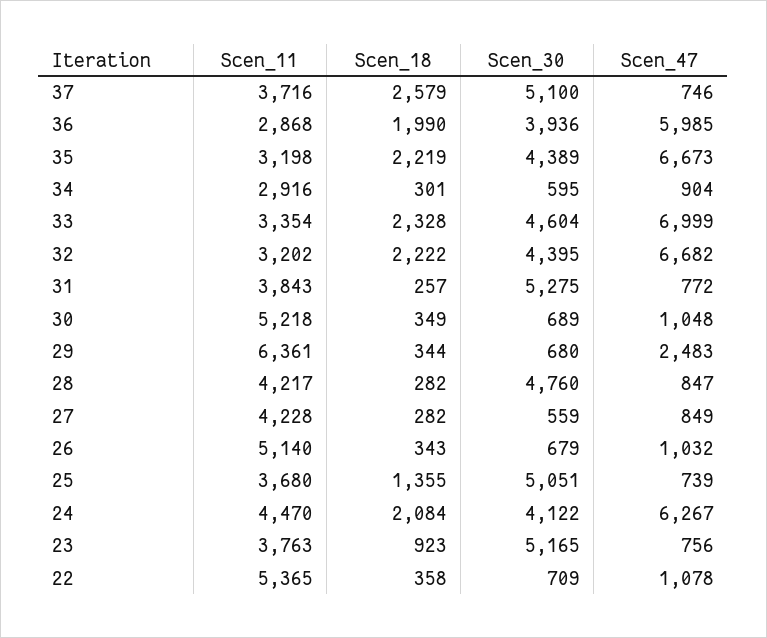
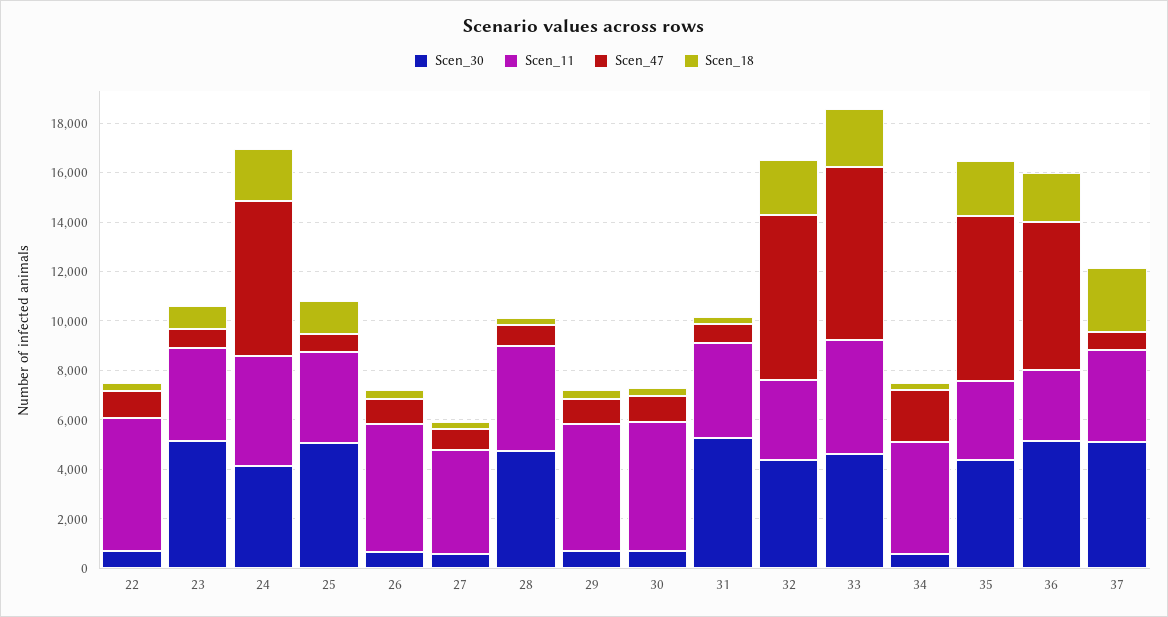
  {
    "Scen_11": {
      "37": 3716,
      "36": 2868,
      "35": 3198,
-     "34": 2916,
+     "34": 4500,
-     "33": 3354,
+     "33": 4500,
      "32": 3202,
      "31": 3843,
      "30": 5218,
-     "29": 6361,
+     "29": 5000,
      "28": 4217,
      "27": 4228,
      "26": 5140,
      "25": 3680,
      "24": 4470,
      "23": 3763,
      "22": 5365
    },
    "Scen_18": {
      "37": 2579,
      "36": 1990,
      "35": 2219,
      "34": 301,
      "33": 2328,
      "32": 2222,
      "31": 257,
      "30": 349,
      "29": 344,
      "28": 282,
      "27": 282,
      "26": 343,
      "25": 1355,
      "24": 2084,
      "23": 923,
      "22": 358
    },
    "Scen_30": {
      "37": 5100,
-     "36": 3936,
+     "36": 5000,
      "35": 4389,
      "34": 595,
      "33": 4604,
      "32": 4395,
      "31": 5275,
      "30": 689,
      "29": 680,
      "28": 4760,
      "27": 559,
      "26": 679,
      "25": 5051,
      "24": 4122,
      "23": 5165,
      "22": 709
    },
    "Scen_47": {
      "37": 746,
      "36": 5985,
      "35": 6673,
-     "34": 904,
+     "34": 2000,
      "33": 6999,
      "32": 6682,
      "31": 772,
      "30": 1048,
-     "29": 2483,
+     "29": 1000,
      "28": 847,
      "27": 849,
      "26": 1032,
      "25": 739,
      "24": 6267,
      "23": 756,
      "22": 1078
    }
  }

